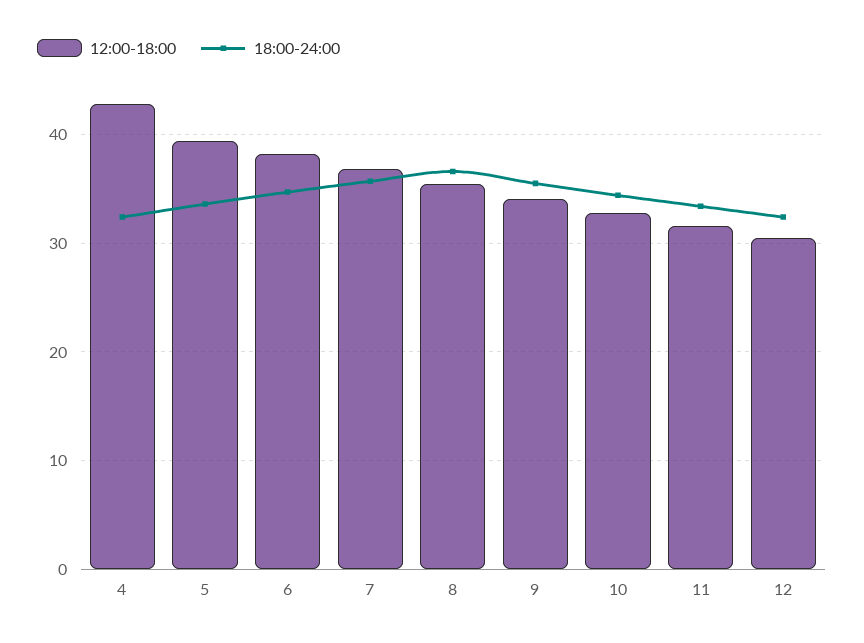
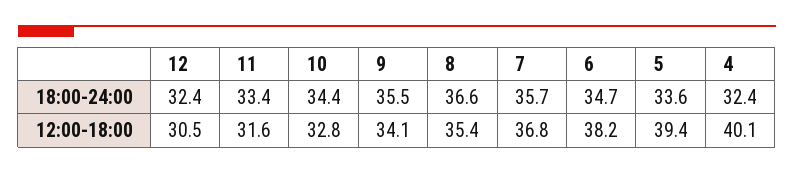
  {
    "12:00-18:00": {
-     "4": 43,
+     "4": 40.1,
      "5": 39.4,
      "6": 38.2,
      "7": 36.8,
      "8": 35.4,
      "9": 34.1,
      "10": 32.8,
      "11": 31.6,
      "12": 30.5
    },
    "18:00-24:00": {
      "4": 32.4,
      "5": 33.6,
      "6": 34.7,
      "7": 35.7,
      "8": 36.6,
      "9": 35.5,
      "10": 34.4,
      "11": 33.4,
      "12": 32.4
    }
  }

